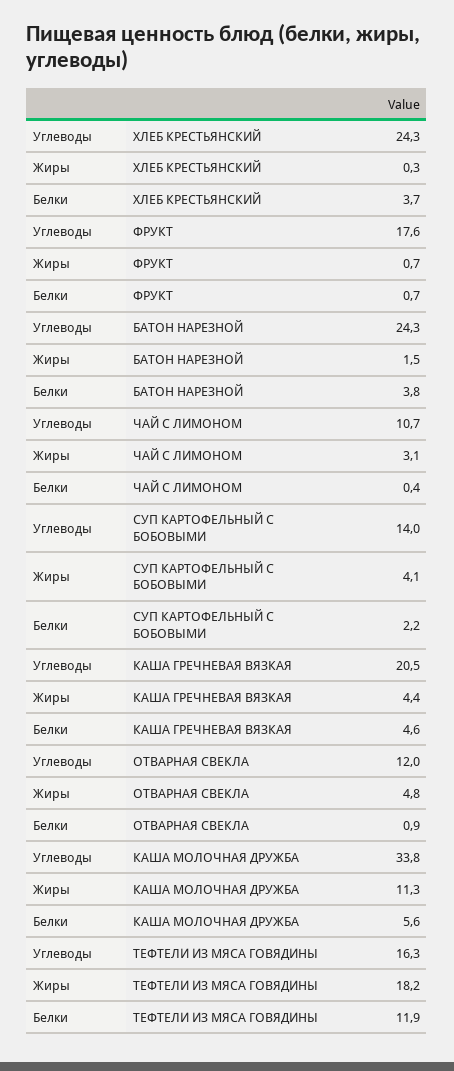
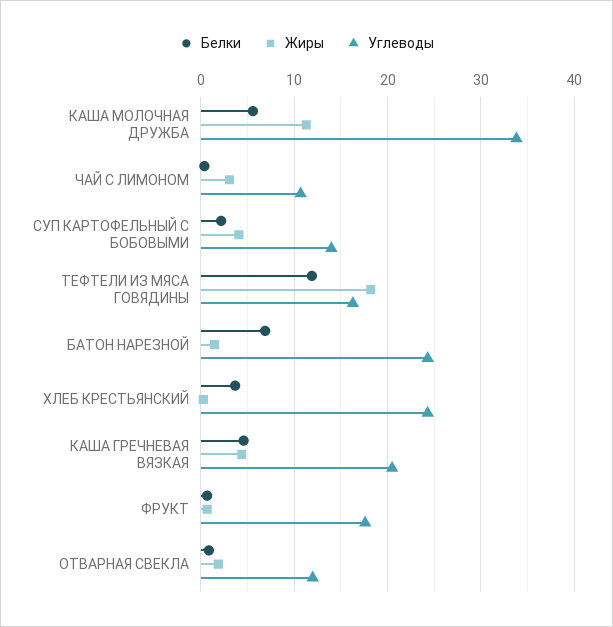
  {
    "Углеводы": {
      "ХЛЕБ КРЕСТЬЯНСКИЙ": 24.3,
      "ФРУКТ": 17.6,
      "БАТОН НАРЕЗНОЙ": 24.3,
      "ЧАЙ С ЛИМОНОМ": 10.7,
      "СУП КАРТОФЕЛЬНЫЙ С БОБОВЫМИ": 14,
      "КАША ГРЕЧНЕВАЯ ВЯЗКАЯ": 20.5,
      "ОТВАРНАЯ СВЕКЛА": 12,
      "КАША МОЛОЧНАЯ ДРУЖБА": 33.8,
      "ТЕФТЕЛИ ИЗ МЯСА ГОВЯДИНЫ": 16.3
    },
    "Жиры": {
      "ХЛЕБ КРЕСТЬЯНСКИЙ": 0.3,
      "ФРУКТ": 0.7,
      "БАТОН НАРЕЗНОЙ": 1.5,
      "ЧАЙ С ЛИМОНОМ": 3.1,
      "СУП КАРТОФЕЛЬНЫЙ С БОБОВЫМИ": 4.1,
      "КАША ГРЕЧНЕВАЯ ВЯЗКАЯ": 4.4,
-     "ОТВАРНАЯ СВЕКЛА": 4.8,
+     "ОТВАРНАЯ СВЕКЛА": 2,
      "КАША МОЛОЧНАЯ ДРУЖБА": 11.3,
      "ТЕФТЕЛИ ИЗ МЯСА ГОВЯДИНЫ": 18.2
    },
    "Белки": {
      "ХЛЕБ КРЕСТЬЯНСКИЙ": 3.7,
      "ФРУКТ": 0.7,
-     "БАТОН НАРЕЗНОЙ": 3.8,
+     "БАТОН НАРЕЗНОЙ": 7,
      "ЧАЙ С ЛИМОНОМ": 0.4,
      "СУП КАРТОФЕЛЬНЫЙ С БОБОВЫМИ": 2.2,
      "КАША ГРЕЧНЕВАЯ ВЯЗКАЯ": 4.6,
      "ОТВАРНАЯ СВЕКЛА": 0.9,
      "КАША МОЛОЧНАЯ ДРУЖБА": 5.6,
      "ТЕФТЕЛИ ИЗ МЯСА ГОВЯДИНЫ": 11.9
    }
  }

